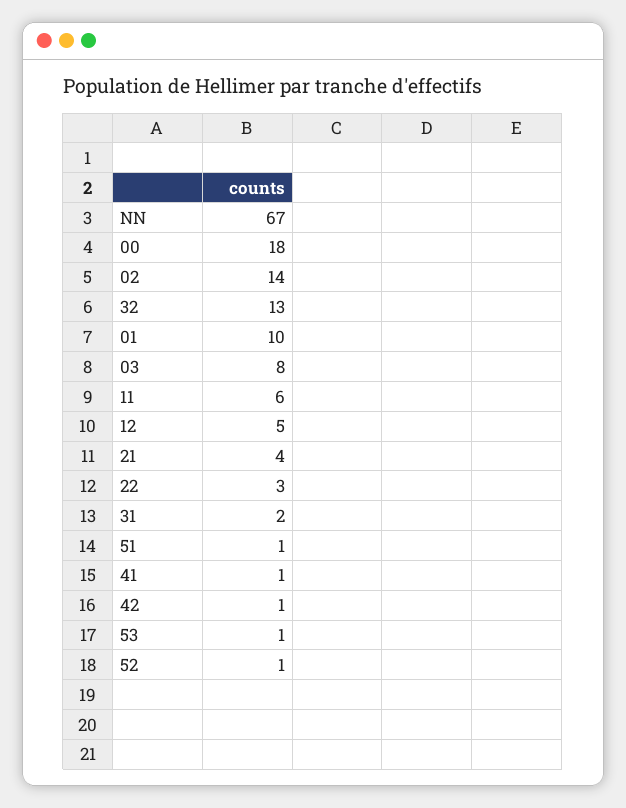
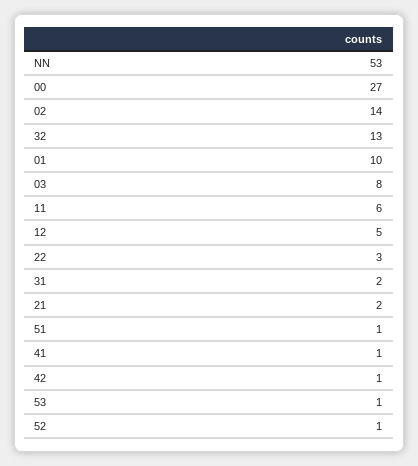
  {
-   "NN": 67,
+   "NN": 53,
-   "00": 18,
+   "00": 27,
    "02": 14,
    "32": 13,
    "01": 10,
    "03": 8,
    "11": 6,
    "12": 5,
-   "21": 4,
+   "21": 2,
    "22": 3,
    "31": 2,
    "51": 1,
    "41": 1,
    "42": 1,
    "53": 1,
    "52": 1
  }

